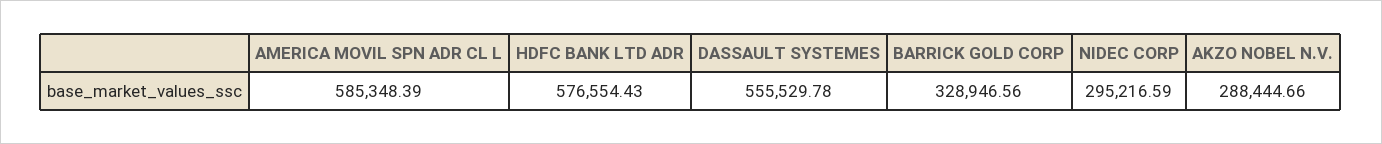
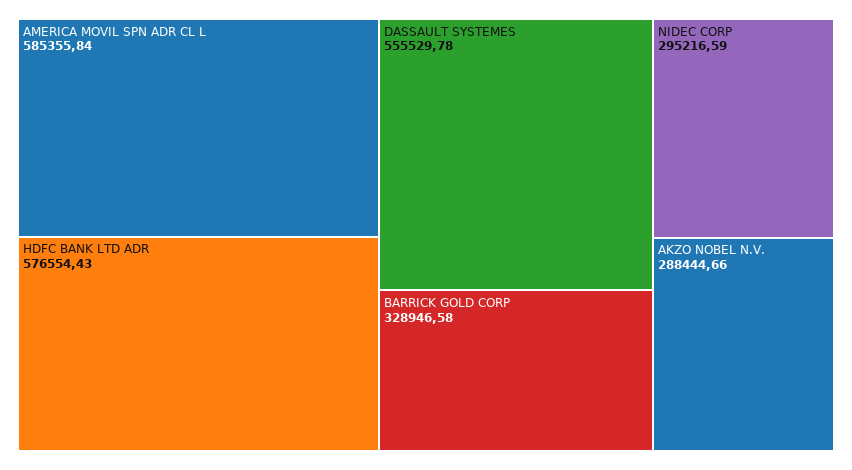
  {
-   "AMERICA MOVIL SPN ADR CL L": 585348.39,
+   "AMERICA MOVIL SPN ADR CL L": 585355.84,
    "HDFC BANK LTD ADR": 576554.43,
    "DASSAULT SYSTEMES": 555529.78,
-   "BARRICK GOLD CORP": 328946.56,
+   "BARRICK GOLD CORP": 328946.58,
    "NIDEC CORP": 295216.59,
    "AKZO NOBEL N.V.": 288444.66
  }

